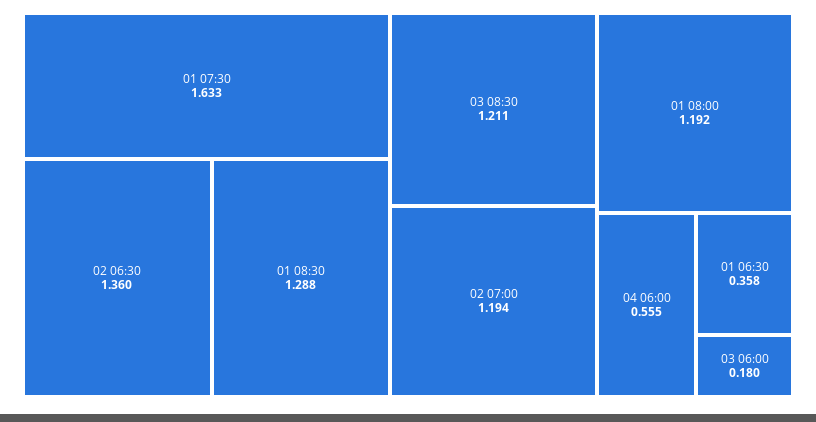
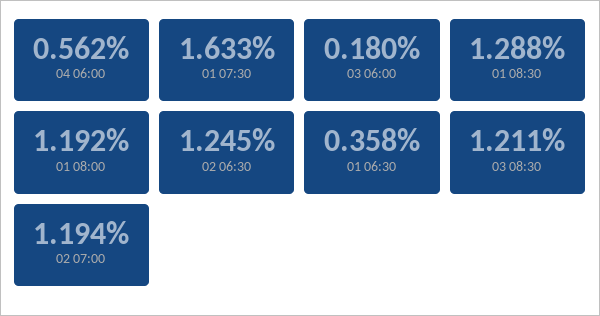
  {
    "01 07:30": 1.633,
-   "02 06:30": 1.36,
+   "02 06:30": 1.245,
    "01 08:30": 1.288,
    "03 08:30": 1.211,
    "02 07:00": 1.194,
    "01 08:00": 1.192,
-   "04 06:00": 0.555,
+   "04 06:00": 0.562,
    "01 06:30": 0.358,
    "03 06:00": 0.18
  }

